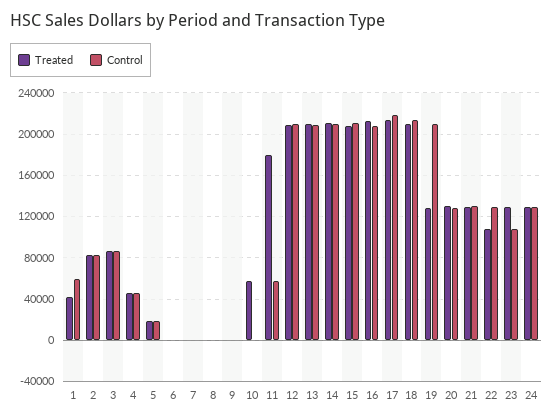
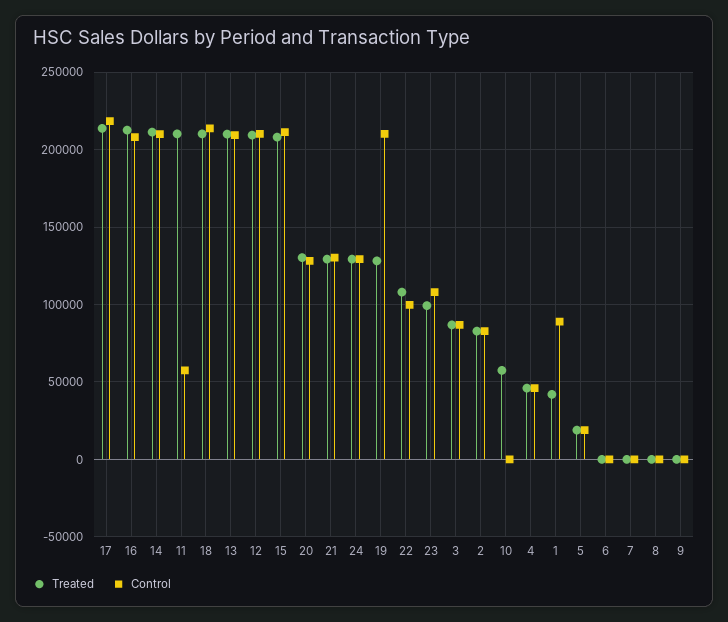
  {
    "Treated": {
      "1": 40000,
      "2": 85000,
      "3": 85000,
      "4": 45000,
      "5": 20000,
      "6": 0,
      "7": 0,
      "8": 0,
      "9": 0,
      "10": 55000,
-     "11": 180000,
+     "11": 210000,
      "12": 210000,
      "13": 210000,
      "14": 210000,
      "15": 210000,
      "16": 215000,
      "17": 215000,
      "18": 210000,
      "19": 130000,
      "20": 130000,
      "21": 130000,
      "22": 110000,
-     "23": 130000,
+     "23": 100000,
      "24": 130000
    },
    "Control": {
-     "1": 60000,
+     "1": 90000,
      "2": 85000,
      "3": 85000,
      "4": 45000,
      "5": 20000,
      "6": 0,
      "7": 0,
      "8": 0,
      "9": 0,
      "10": 0,
      "11": 55000,
      "12": 210000,
      "13": 210000,
      "14": 210000,
      "15": 210000,
      "16": 210000,
      "17": 220000,
      "18": 215000,
      "19": 210000,
      "20": 130000,
      "21": 130000,
-     "22": 130000,
+     "22": 100000,
      "23": 110000,
      "24": 130000
    }
  }

